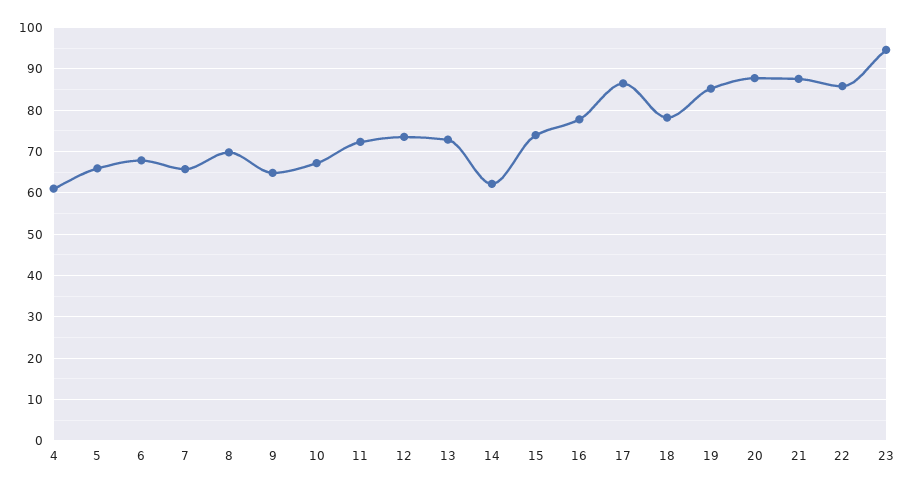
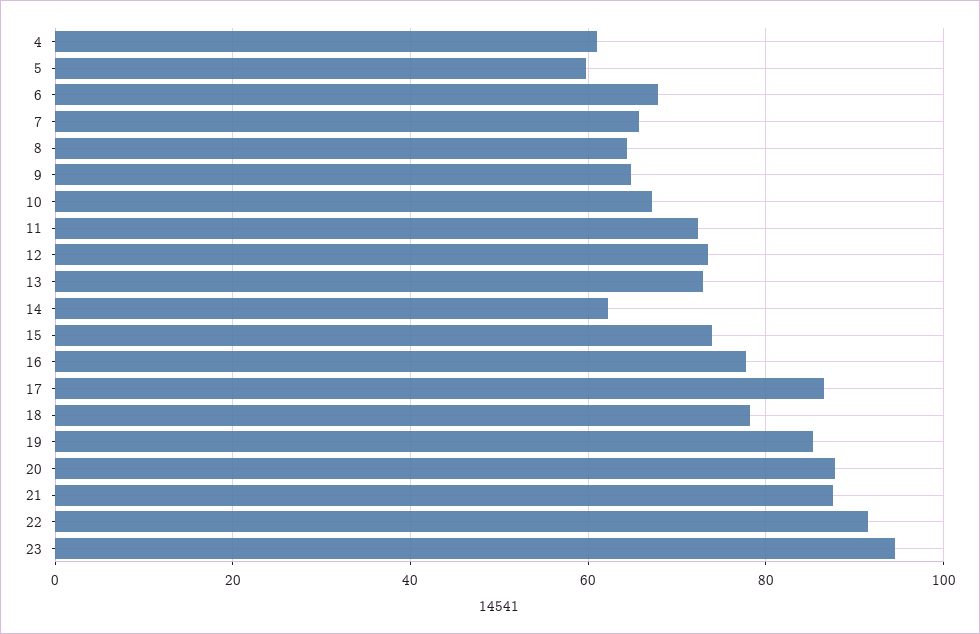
  {
    "4": 62,
-   "5": 66,
+   "5": 60,
    "6": 68,
    "7": 66,
-   "8": 70,
+   "8": 64,
    "9": 64,
    "10": 68,
    "11": 72,
    "12": 74,
    "13": 72,
    "14": 62,
    "15": 74,
    "16": 78,
    "17": 86,
    "18": 78,
    "19": 86,
    "20": 88,
    "21": 88,
-   "22": 86,
+   "22": 92,
    "23": 94
  }

